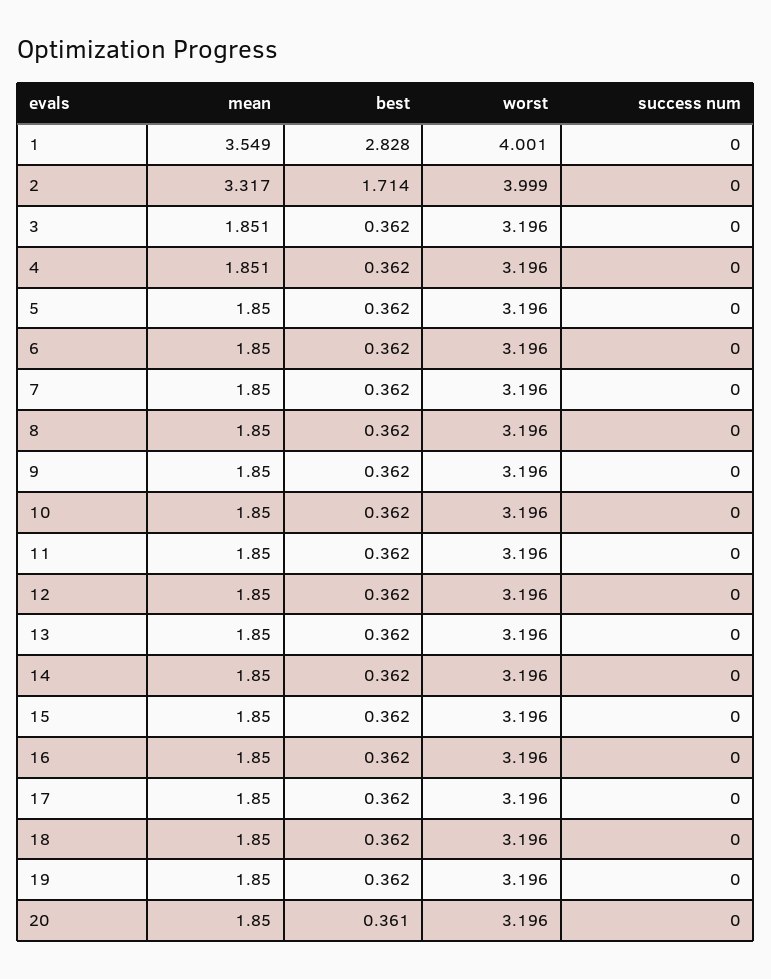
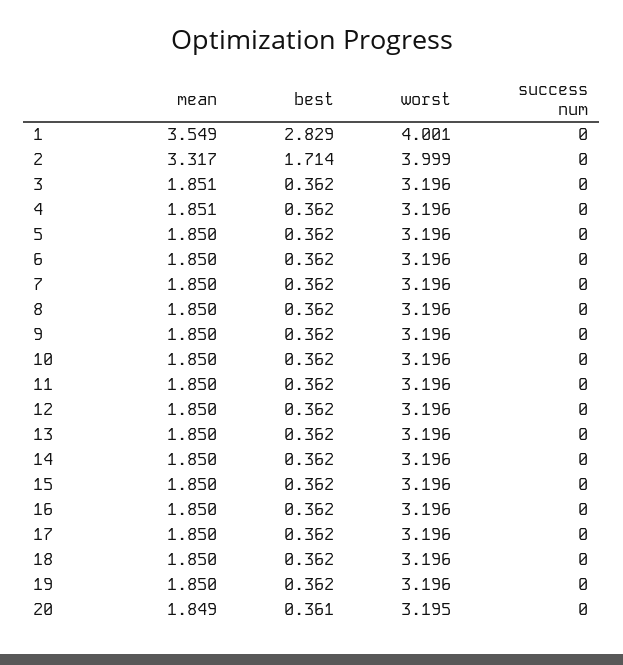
  {
    "mean": {
      "1": 3.549,
      "2": 3.317,
      "3": 1.851,
      "4": 1.851,
      "5": 1.85,
      "6": 1.85,
      "7": 1.85,
      "8": 1.85,
      "9": 1.85,
      "10": 1.85,
      "11": 1.85,
      "12": 1.85,
      "13": 1.85,
      "14": 1.85,
      "15": 1.85,
      "16": 1.85,
      "17": 1.85,
      "18": 1.85,
      "19": 1.85,
-     "20": 1.85
+     "20": 1.849
    },
    "best": {
-     "1": 2.828,
+     "1": 2.829,
      "2": 1.714,
      "3": 0.362,
      "4": 0.362,
      "5": 0.362,
      "6": 0.362,
      "7": 0.362,
      "8": 0.362,
      "9": 0.362,
      "10": 0.362,
      "11": 0.362,
      "12": 0.362,
      "13": 0.362,
      "14": 0.362,
      "15": 0.362,
      "16": 0.362,
      "17": 0.362,
      "18": 0.362,
      "19": 0.362,
      "20": 0.361
    },
    "worst": {
      "1": 4.001,
      "2": 3.999,
      "3": 3.196,
      "4": 3.196,
      "5": 3.196,
      "6": 3.196,
      "7": 3.196,
      "8": 3.196,
      "9": 3.196,
      "10": 3.196,
      "11": 3.196,
      "12": 3.196,
      "13": 3.196,
      "14": 3.196,
      "15": 3.196,
      "16": 3.196,
      "17": 3.196,
      "18": 3.196,
      "19": 3.196,
-     "20": 3.196
+     "20": 3.195
    },
    "success num": {
      "1": 0,
      "2": 0,
      "3": 0,
      "4": 0,
      "5": 0,
      "6": 0,
      "7": 0,
      "8": 0,
      "9": 0,
      "10": 0,
      "11": 0,
      "12": 0,
      "13": 0,
      "14": 0,
      "15": 0,
      "16": 0,
      "17": 0,
      "18": 0,
      "19": 0,
      "20": 0
    }
  }

